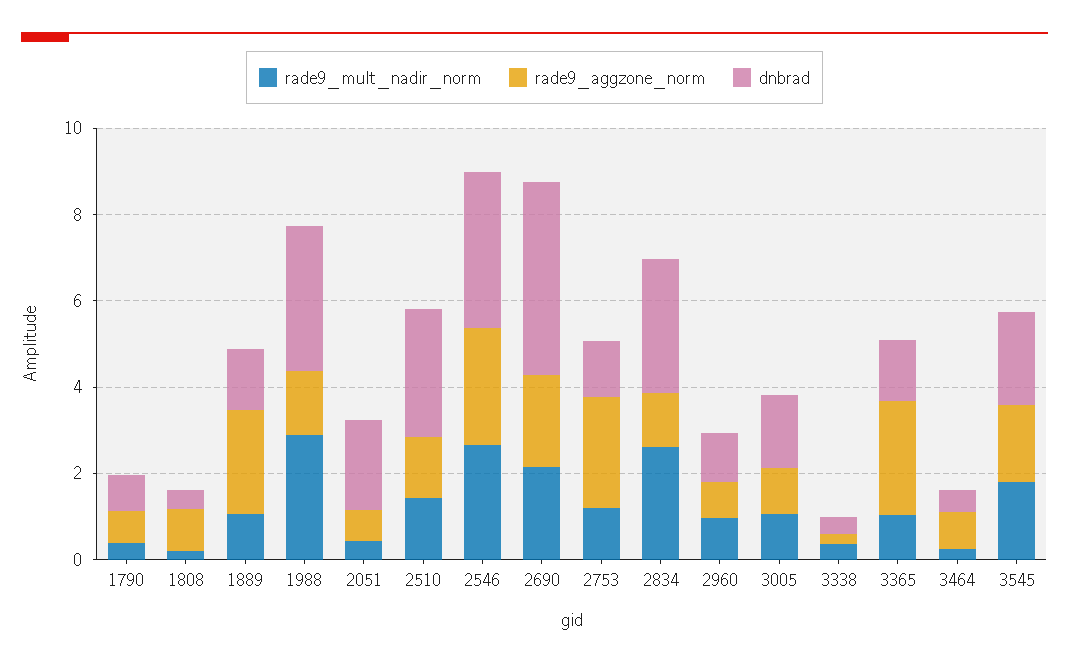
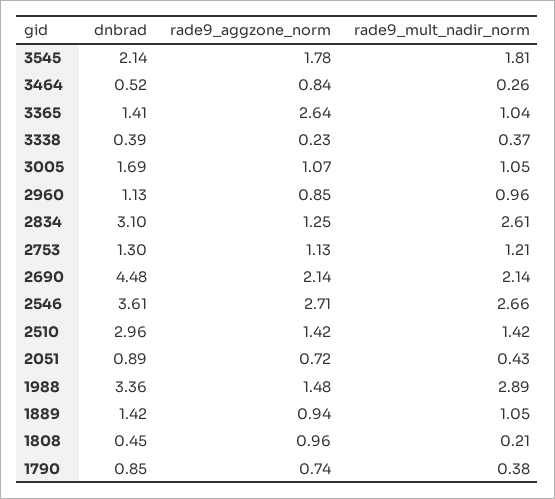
  {
    "rade9_mult_nadir_norm": {
      "1790": 0.38,
      "1808": 0.21,
      "1889": 1.05,
      "1988": 2.89,
      "2051": 0.43,
      "2510": 1.42,
      "2546": 2.66,
      "2690": 2.14,
      "2753": 1.21,
      "2834": 2.61,
      "2960": 0.96,
      "3005": 1.05,
      "3338": 0.37,
      "3365": 1.04,
      "3464": 0.26,
      "3545": 1.81
    },
    "rade9_aggzone_norm": {
      "1790": 0.74,
      "1808": 0.96,
-     "1889": 2.5,
+     "1889": 0.94,
      "1988": 1.48,
      "2051": 0.72,
      "2510": 1.42,
      "2546": 2.71,
      "2690": 2.14,
-     "2753": 2.5,
+     "2753": 1.13,
      "2834": 1.25,
      "2960": 0.85,
      "3005": 1.07,
      "3338": 0.23,
      "3365": 2.64,
      "3464": 0.84,
      "3545": 1.78
    },
    "dnbrad": {
      "1790": 0.85,
      "1808": 0.45,
      "1889": 1.42,
      "1988": 3.36,
-     "2051": 2,
+     "2051": 0.89,
      "2510": 2.96,
      "2546": 3.61,
      "2690": 4.48,
      "2753": 1.3,
      "2834": 3.1,
      "2960": 1.13,
      "3005": 1.69,
      "3338": 0.39,
      "3365": 1.41,
      "3464": 0.52,
      "3545": 2.14
    }
  }

